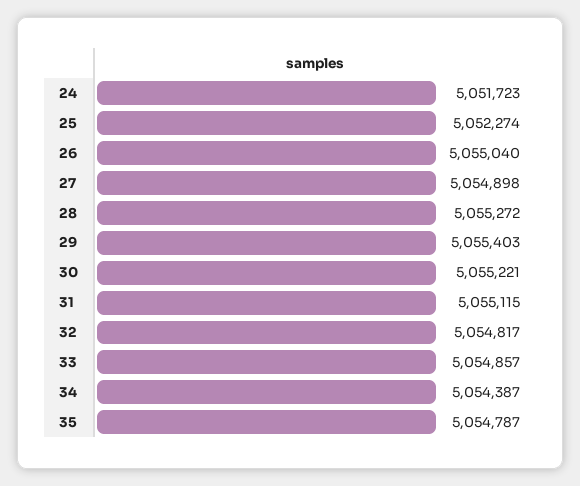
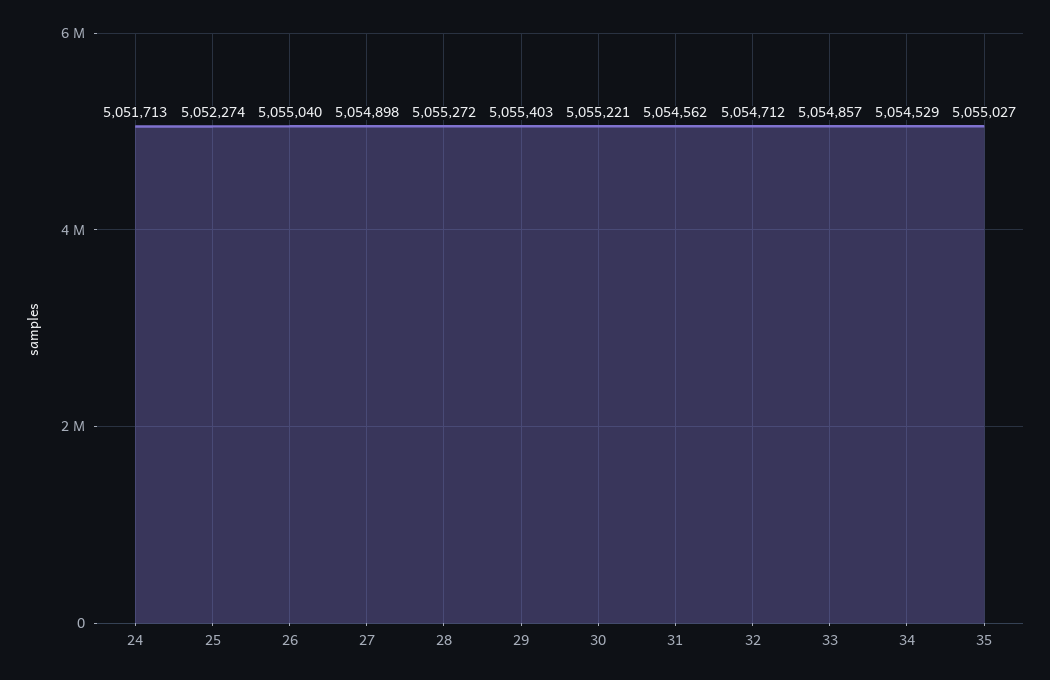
  {
-   "24": 5051723,
+   "24": 5051713,
    "25": 5052274,
    "26": 5055040,
    "27": 5054898,
    "28": 5055272,
    "29": 5055403,
    "30": 5055221,
-   "31": 5055115,
+   "31": 5054562,
-   "32": 5054817,
+   "32": 5054712,
    "33": 5054857,
-   "34": 5054387,
+   "34": 5054529,
-   "35": 5054787
+   "35": 5055027
  }

